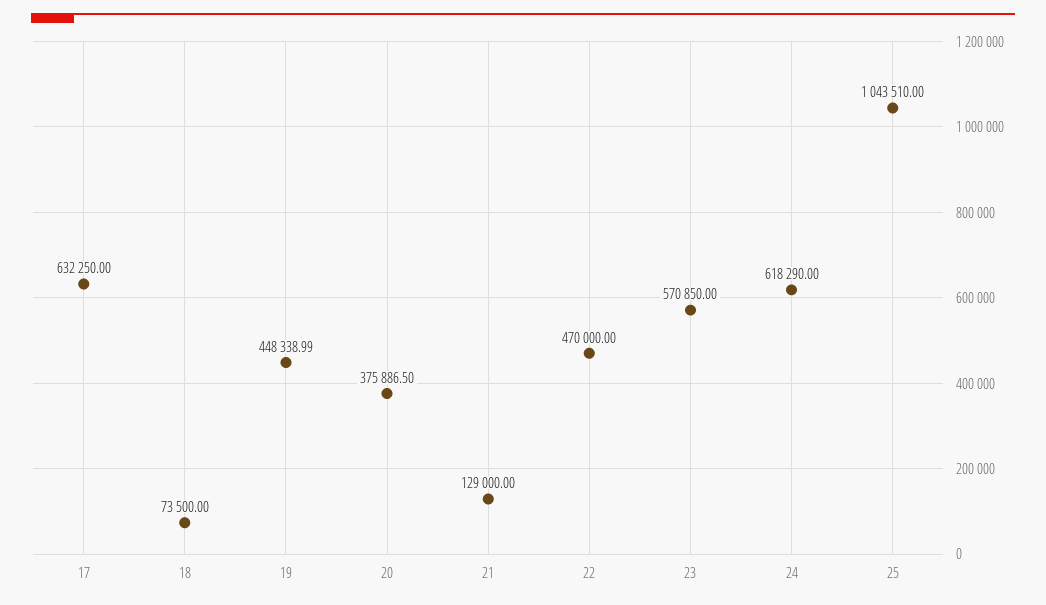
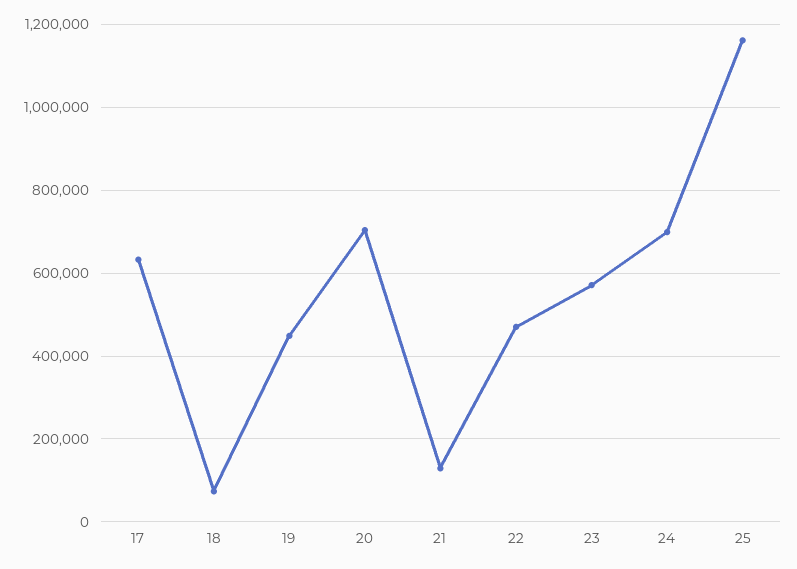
  {
    "17": 632250,
    "18": 73500,
    "19": 448338.99,
-   "20": 375886.5,
+   "20": 700000,
    "21": 129000,
    "22": 470000,
    "23": 570850,
-   "24": 618290,
+   "24": 700000,
-   "25": 1043510
+   "25": 1160000
  }

